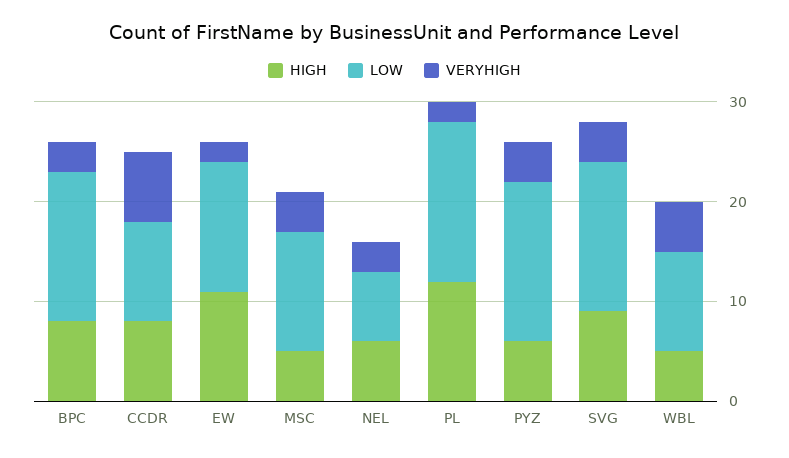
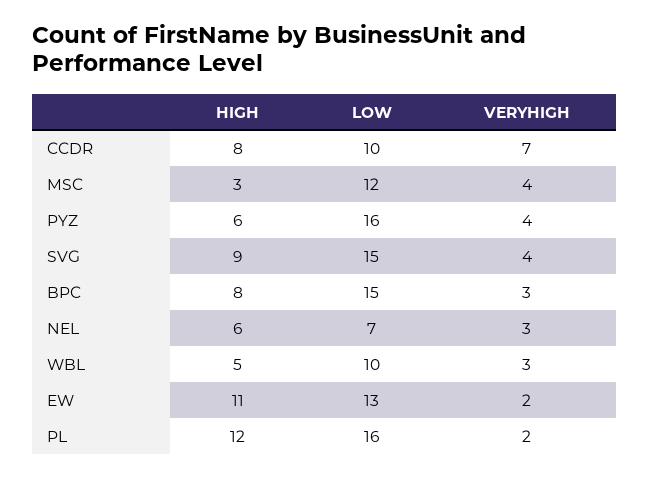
  {
    "HIGH": {
      "BPC": 8,
      "CCDR": 8,
      "EW": 11,
-     "MSC": 5,
+     "MSC": 3,
      "NEL": 6,
      "PL": 12,
      "PYZ": 6,
      "SVG": 9,
      "WBL": 5
    },
    "LOW": {
      "BPC": 15,
      "CCDR": 10,
      "EW": 13,
      "MSC": 12,
      "NEL": 7,
      "PL": 16,
      "PYZ": 16,
      "SVG": 15,
      "WBL": 10
    },
    "VERYHIGH": {
      "BPC": 3,
      "CCDR": 7,
      "EW": 2,
      "MSC": 4,
      "NEL": 3,
      "PL": 2,
      "PYZ": 4,
      "SVG": 4,
-     "WBL": 5
+     "WBL": 3
    }
  }

